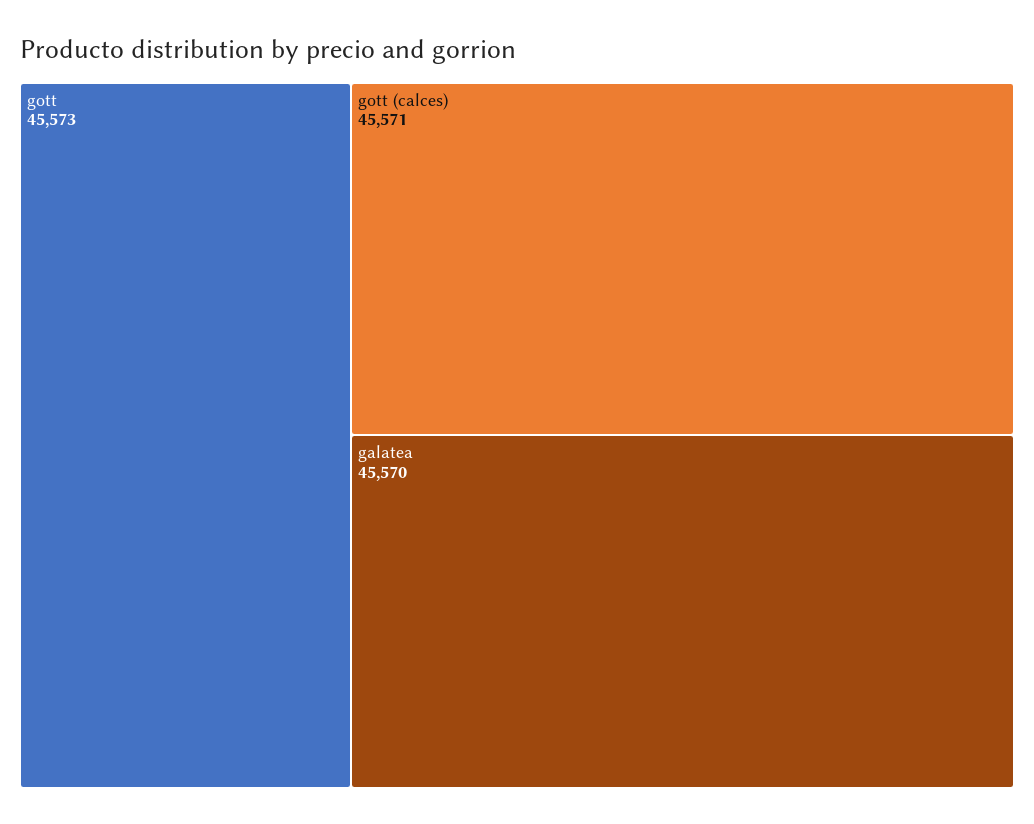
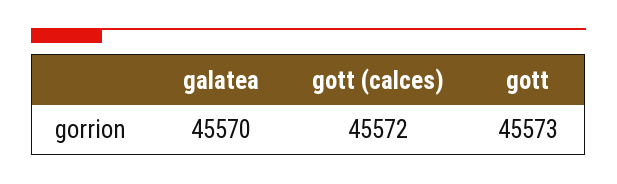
  {
    "gott": 45573,
-   "gott (calces)": 45571,
+   "gott (calces)": 45572,
    "galatea": 45570
  }

